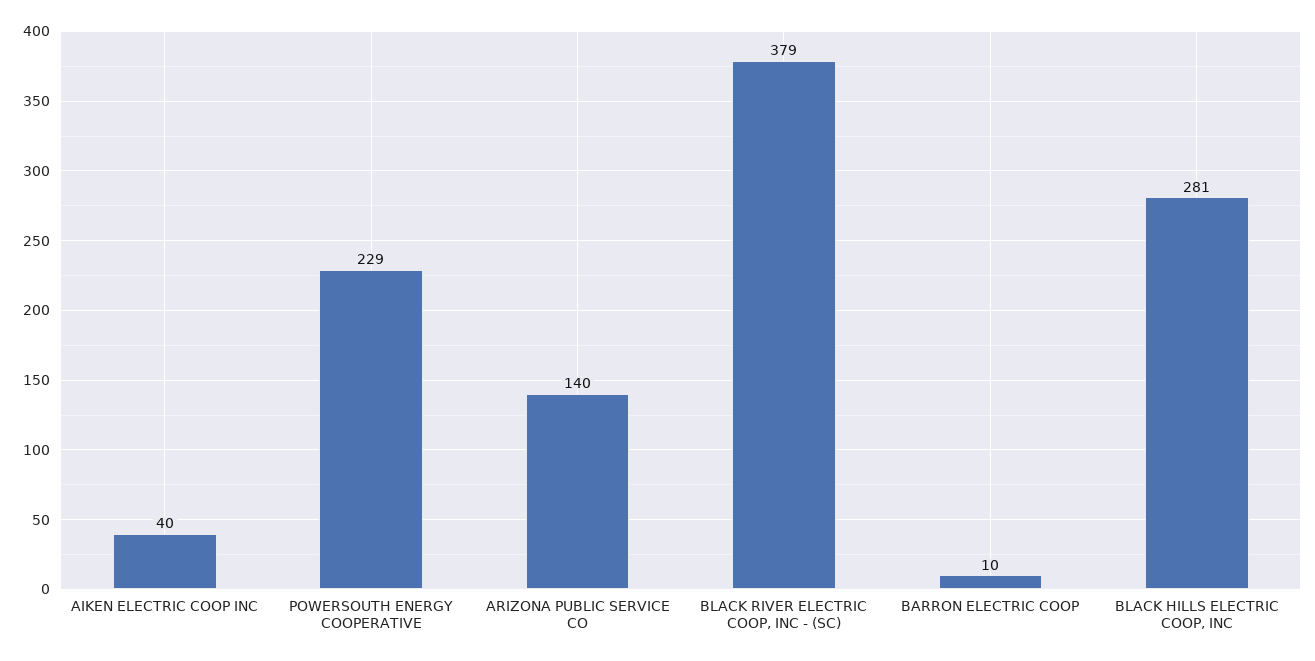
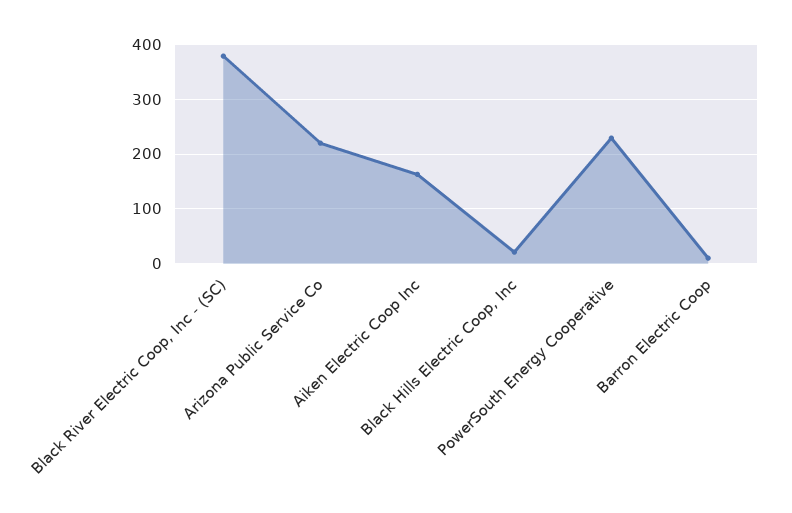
  {
-   "AIKEN ELECTRIC COOP INC": 40,
+   "AIKEN ELECTRIC COOP INC": 160,
    "POWERSOUTH ENERGY COOPERATIVE": 229,
-   "ARIZONA PUBLIC SERVICE CO": 140,
+   "ARIZONA PUBLIC SERVICE CO": 220,
    "BLACK RIVER ELECTRIC COOP, INC - (SC)": 379,
    "BARRON ELECTRIC COOP": 10,
-   "BLACK HILLS ELECTRIC COOP, INC": 281
+   "BLACK HILLS ELECTRIC COOP, INC": 20
  }

